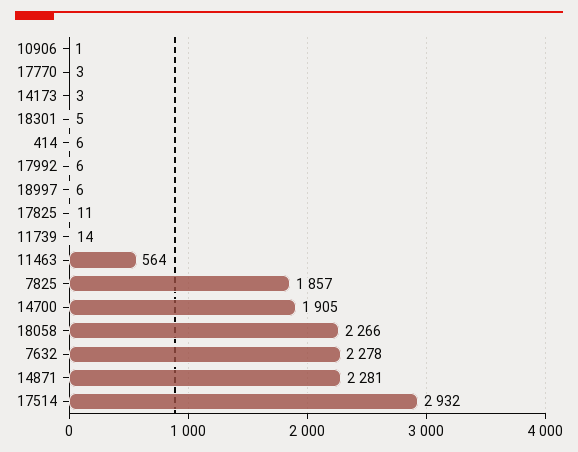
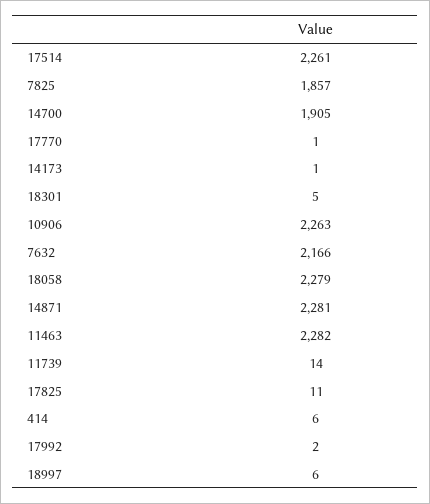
  {
-   "10906": 1,
+   "10906": 2263,
-   "17770": 3,
+   "17770": 1,
-   "14173": 3,
+   "14173": 1,
    "18301": 5,
    "414": 6,
-   "17992": 6,
+   "17992": 2,
    "18997": 6,
    "17825": 11,
    "11739": 14,
-   "11463": 564,
+   "11463": 2282,
    "7825": 1857,
    "14700": 1905,
-   "18058": 2266,
+   "18058": 2279,
-   "7632": 2278,
+   "7632": 2166,
    "14871": 2281,
-   "17514": 2932
+   "17514": 2261
  }

